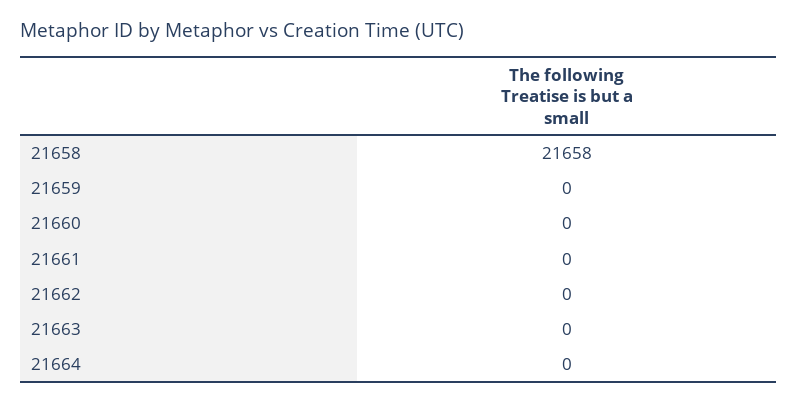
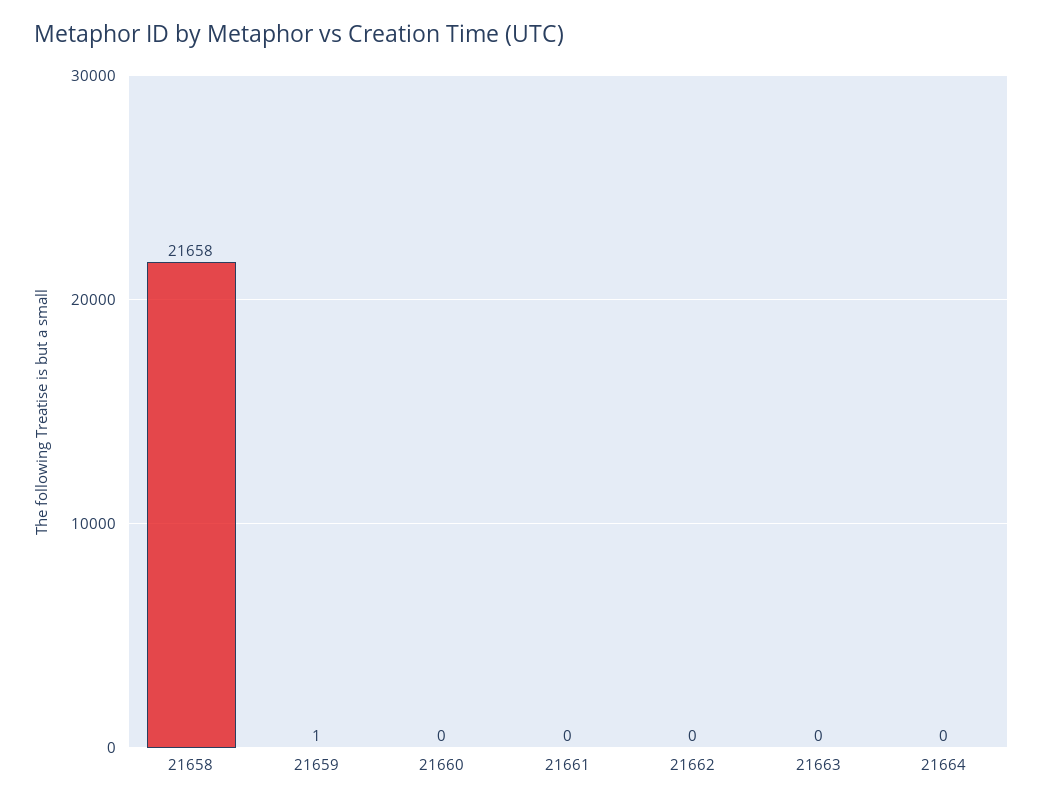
  {
    "21658": 21658,
-   "21659": 0,
+   "21659": 1,
    "21660": 0,
    "21661": 0,
    "21662": 0,
    "21663": 0,
    "21664": 0
  }

